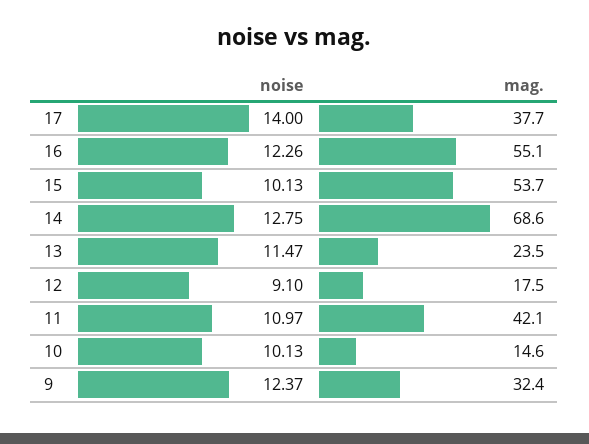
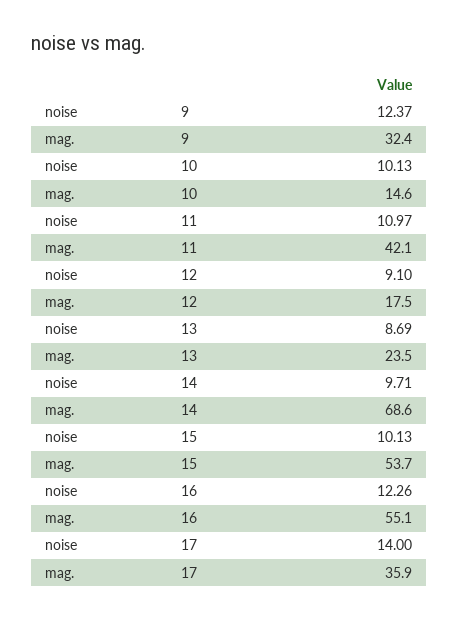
  {
    "noise": {
      "17": 14,
      "16": 12.26,
      "15": 10.13,
-     "14": 12.75,
+     "14": 9.71,
-     "13": 11.47,
+     "13": 8.69,
      "12": 9.1,
      "11": 10.97,
      "10": 10.13,
      "9": 12.37
    },
    "mag.": {
-     "17": 37.7,
+     "17": 35.9,
      "16": 55.1,
      "15": 53.7,
      "14": 68.6,
      "13": 23.5,
      "12": 17.5,
      "11": 42.1,
      "10": 14.6,
      "9": 32.4
    }
  }

